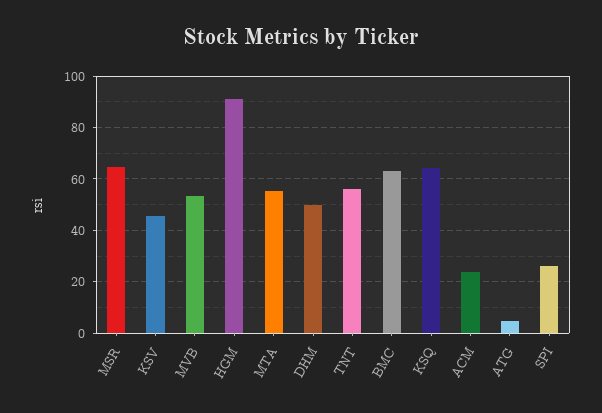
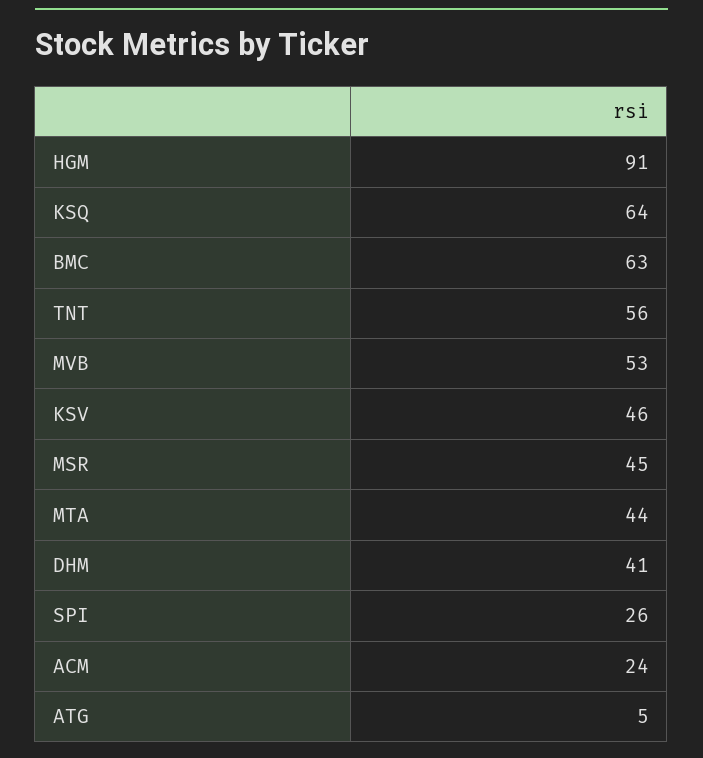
  {
-   "MSR": 65,
+   "MSR": 45,
    "KSV": 46,
    "MVB": 53,
    "HGM": 91,
-   "MTA": 55,
+   "MTA": 44,
-   "DHM": 50,
+   "DHM": 41,
    "TNT": 56,
    "BMC": 63,
    "KSQ": 64,
    "ACM": 24,
    "ATG": 5,
    "SPI": 26
  }

